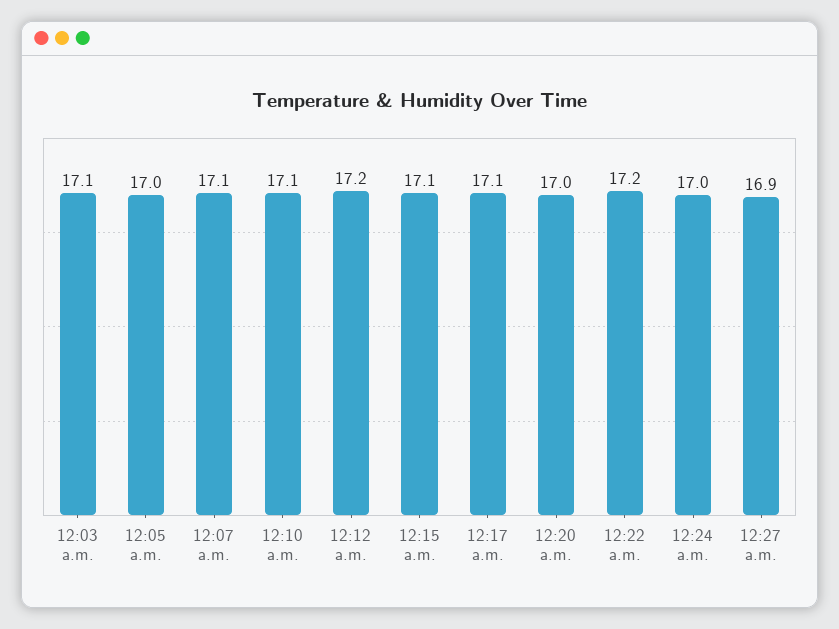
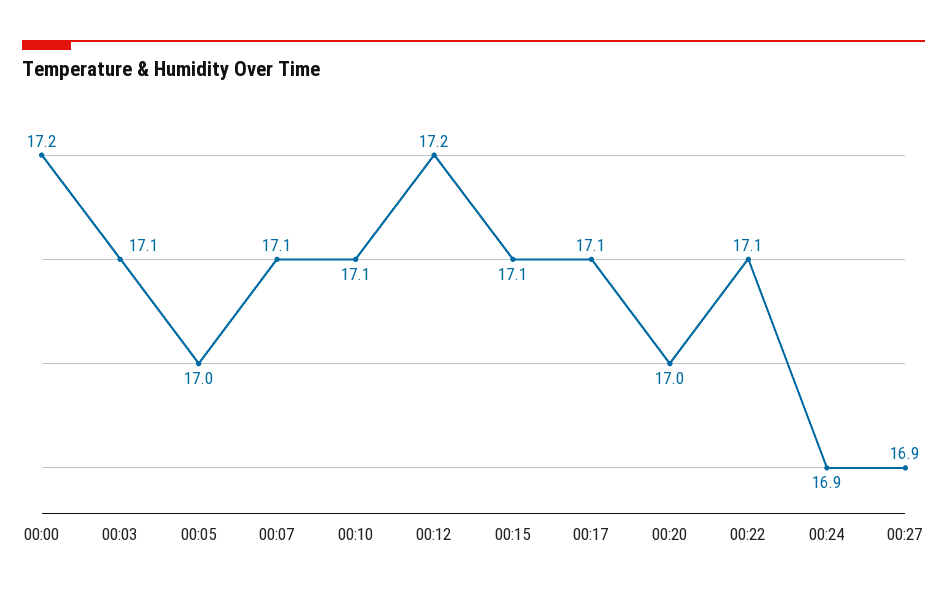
  {
    "12:03 a.m.": 17.1,
    "12:05 a.m.": 17,
    "12:07 a.m.": 17.1,
    "12:10 a.m.": 17.1,
    "12:12 a.m.": 17.2,
    "12:15 a.m.": 17.1,
    "12:17 a.m.": 17.1,
    "12:20 a.m.": 17,
-   "12:22 a.m.": 17.2,
+   "12:22 a.m.": 17.1,
-   "12:24 a.m.": 17,
+   "12:24 a.m.": 16.9,
-   "12:27 a.m.": 16.9
+   "12:27 a.m.": 16.9,
+   "00:00": 17.2
  }

